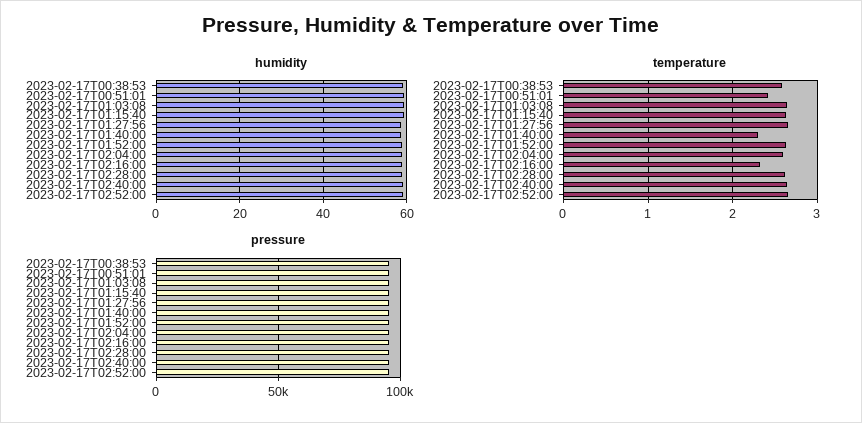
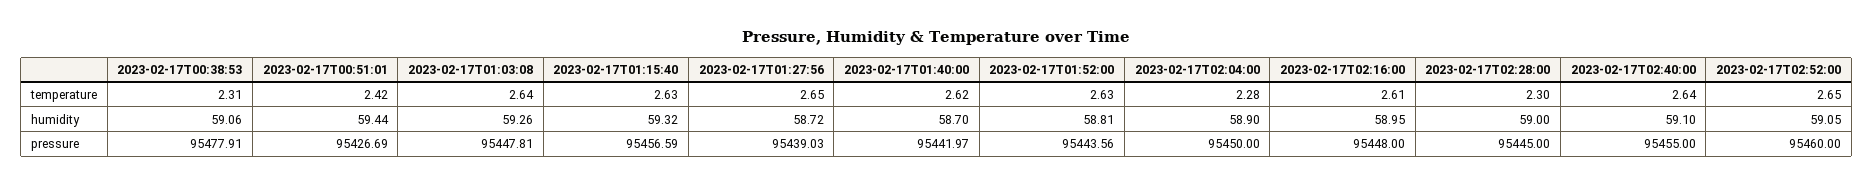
  {
    "humidity": {
      "2023-02-17T00:38:53": 59.06,
      "2023-02-17T00:51:01": 59.44,
      "2023-02-17T01:03:08": 59.26,
      "2023-02-17T01:15:40": 59.32,
      "2023-02-17T01:27:56": 58.72,
      "2023-02-17T01:40:00": 58.7,
      "2023-02-17T01:52:00": 58.81,
      "2023-02-17T02:04:00": 58.9,
      "2023-02-17T02:16:00": 58.95,
      "2023-02-17T02:28:00": 59,
      "2023-02-17T02:40:00": 59.1,
      "2023-02-17T02:52:00": 59.05
    },
    "temperature": {
-     "2023-02-17T00:38:53": 2.6,
+     "2023-02-17T00:38:53": 2.31,
      "2023-02-17T00:51:01": 2.42,
      "2023-02-17T01:03:08": 2.64,
      "2023-02-17T01:15:40": 2.63,
      "2023-02-17T01:27:56": 2.65,
-     "2023-02-17T01:40:00": 2.3,
+     "2023-02-17T01:40:00": 2.62,
      "2023-02-17T01:52:00": 2.63,
-     "2023-02-17T02:04:00": 2.6,
+     "2023-02-17T02:04:00": 2.28,
-     "2023-02-17T02:16:00": 2.3,
+     "2023-02-17T02:16:00": 2.61,
-     "2023-02-17T02:28:00": 2.6,
+     "2023-02-17T02:28:00": 2.3,
      "2023-02-17T02:40:00": 2.64,
      "2023-02-17T02:52:00": 2.65
    },
    "pressure": {
      "2023-02-17T00:38:53": 95477.91,
      "2023-02-17T00:51:01": 95426.69,
      "2023-02-17T01:03:08": 95447.81,
      "2023-02-17T01:15:40": 95456.59,
      "2023-02-17T01:27:56": 95439.03,
      "2023-02-17T01:40:00": 95441.97,
      "2023-02-17T01:52:00": 95443.56,
      "2023-02-17T02:04:00": 95450,
      "2023-02-17T02:16:00": 95448,
      "2023-02-17T02:28:00": 95445,
      "2023-02-17T02:40:00": 95455,
      "2023-02-17T02:52:00": 95460
    }
  }

